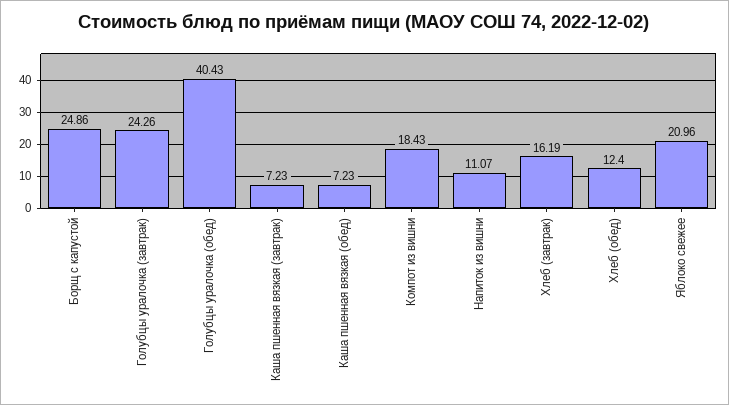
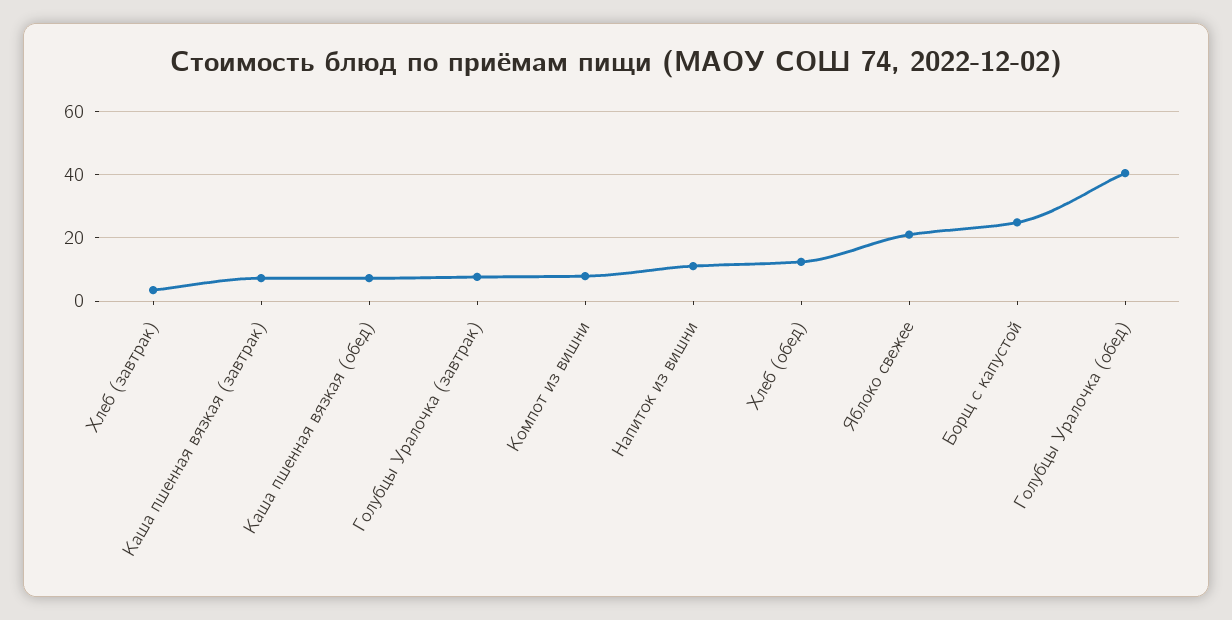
  {
    "Борщ с капустой": 24.86,
-   "Голубцы уралочка (завтрак)": 24.26,
+   "Голубцы уралочка (завтрак)": 8,
    "Голубцы уралочка (обед)": 40.43,
    "Каша пшенная вязкая (завтрак)": 7.23,
    "Каша пшенная вязкая (обед)": 7.23,
-   "Компот из вишни": 18.43,
+   "Компот из вишни": 8,
    "Напиток из вишни": 11.07,
-   "Хлеб (завтрак)": 16.19,
+   "Хлеб (завтрак)": 4,
    "Хлеб (обед)": 12.4,
    "Яблоко свежее": 20.96
  }

